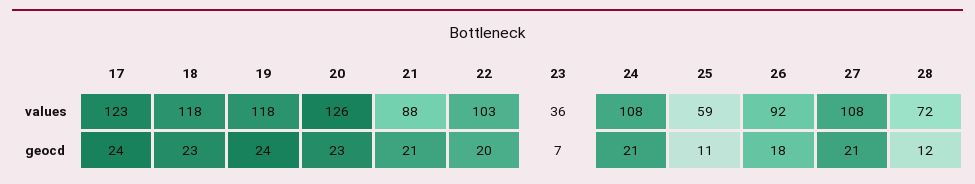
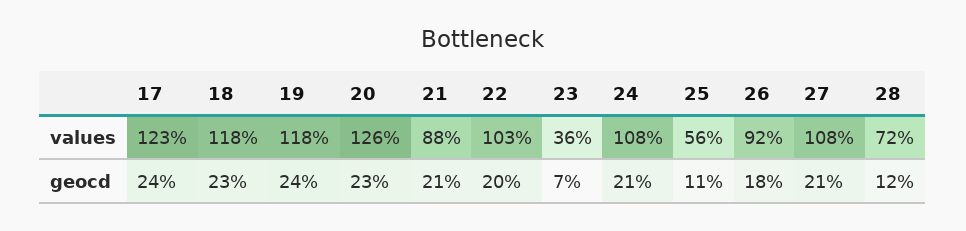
  {
    "17": {
      "values": 123,
      "geocd": 24
    },
    "18": {
      "values": 118,
      "geocd": 23
    },
    "19": {
      "values": 118,
      "geocd": 24
    },
    "20": {
      "values": 126,
      "geocd": 23
    },
    "21": {
      "values": 88,
      "geocd": 21
    },
    "22": {
      "values": 103,
      "geocd": 20
    },
    "23": {
      "values": 36,
      "geocd": 7
    },
    "24": {
      "values": 108,
      "geocd": 21
    },
    "25": {
-     "values": 59,
+     "values": 56,
      "geocd": 11
    },
    "26": {
      "values": 92,
      "geocd": 18
    },
    "27": {
      "values": 108,
      "geocd": 21
    },
    "28": {
      "values": 72,
      "geocd": 12
    }
  }

